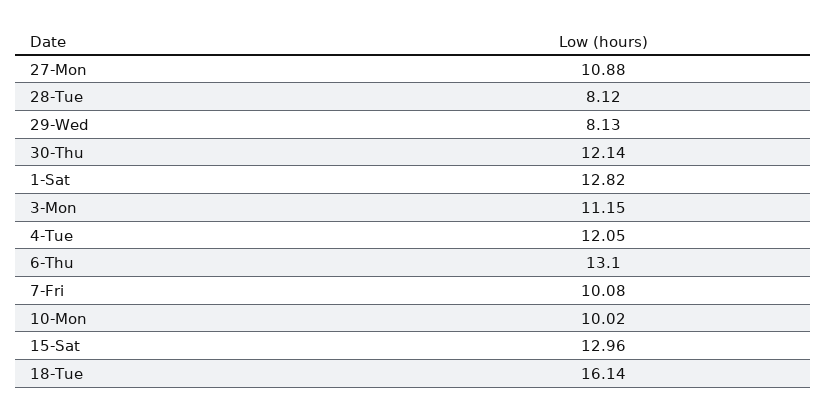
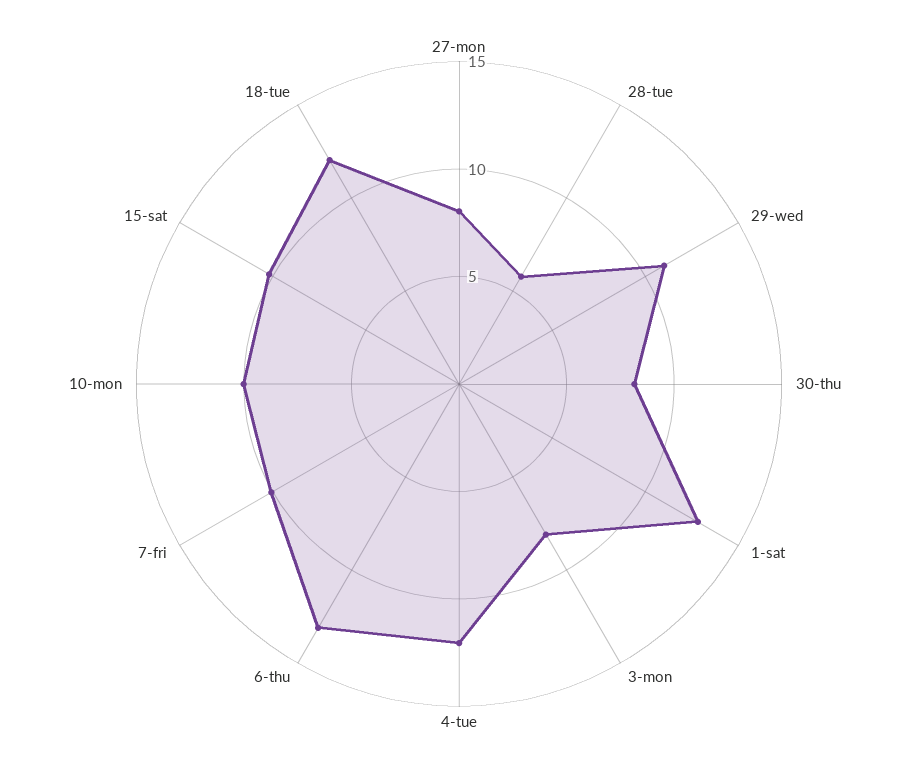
  {
-   "27-Mon": 10.88,
+   "27-Mon": 8,
-   "28-Tue": 8.12,
+   "28-Tue": 6,
-   "29-Wed": 8.13,
+   "29-Wed": 11,
-   "30-Thu": 12.14,
+   "30-Thu": 8,
    "1-Sat": 12.82,
-   "3-Mon": 11.15,
+   "3-Mon": 8,
    "4-Tue": 12.05,
    "6-Thu": 13.1,
    "7-Fri": 10.08,
    "10-Mon": 10.02,
-   "15-Sat": 12.96,
+   "15-Sat": 10,
-   "18-Tue": 16.14
+   "18-Tue": 12
  }

